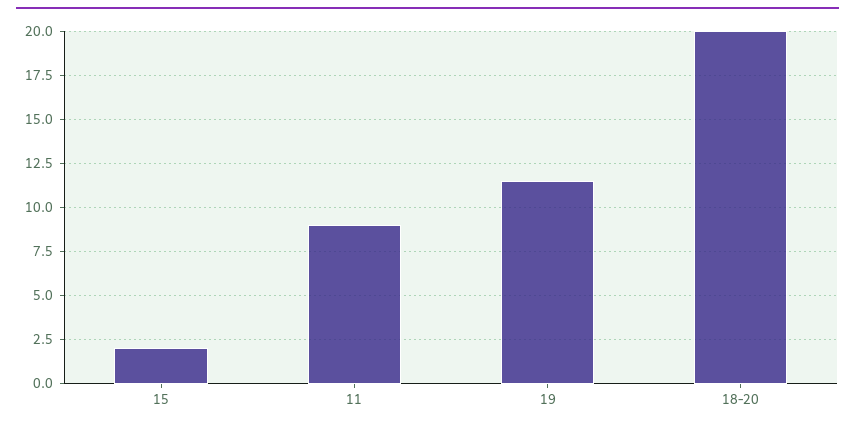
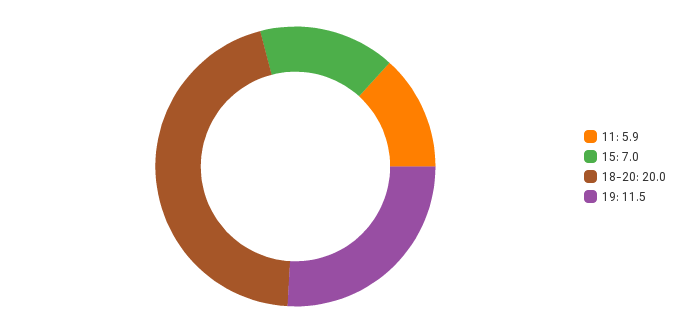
  {
-   "15": 2,
+   "15": 7,
-   "11": 9,
+   "11": 5.9,
    "19": 11.5,
    "18-20": 20
  }

